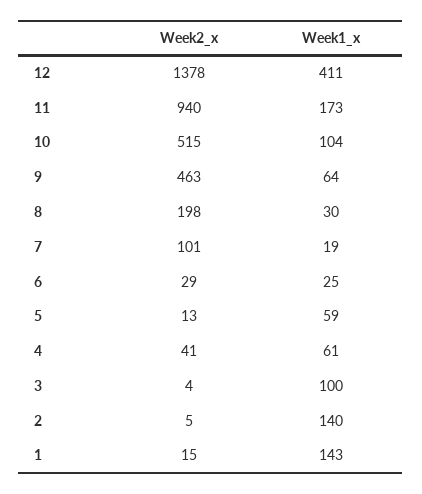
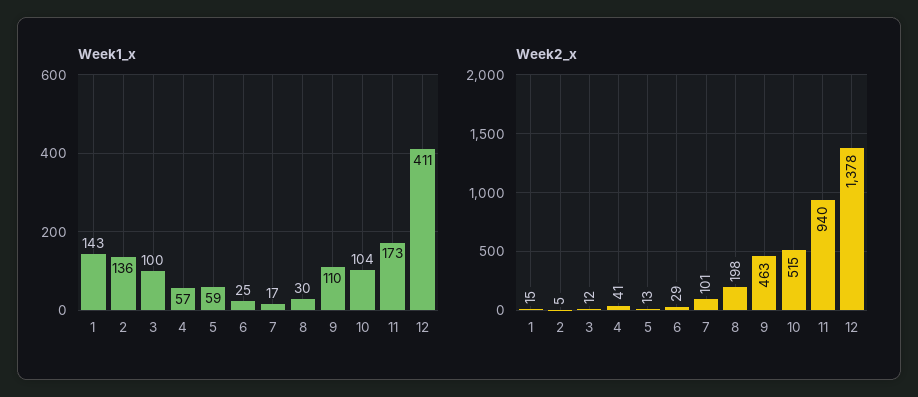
  {
    "Week2_x": {
      "12": 1378,
      "11": 940,
      "10": 515,
      "9": 463,
      "8": 198,
      "7": 101,
      "6": 29,
      "5": 13,
      "4": 41,
-     "3": 4,
+     "3": 12,
      "2": 5,
      "1": 15
    },
    "Week1_x": {
      "12": 411,
      "11": 173,
      "10": 104,
-     "9": 64,
+     "9": 110,
      "8": 30,
-     "7": 19,
+     "7": 17,
      "6": 25,
      "5": 59,
-     "4": 61,
+     "4": 57,
      "3": 100,
-     "2": 140,
+     "2": 136,
      "1": 143
    }
  }

